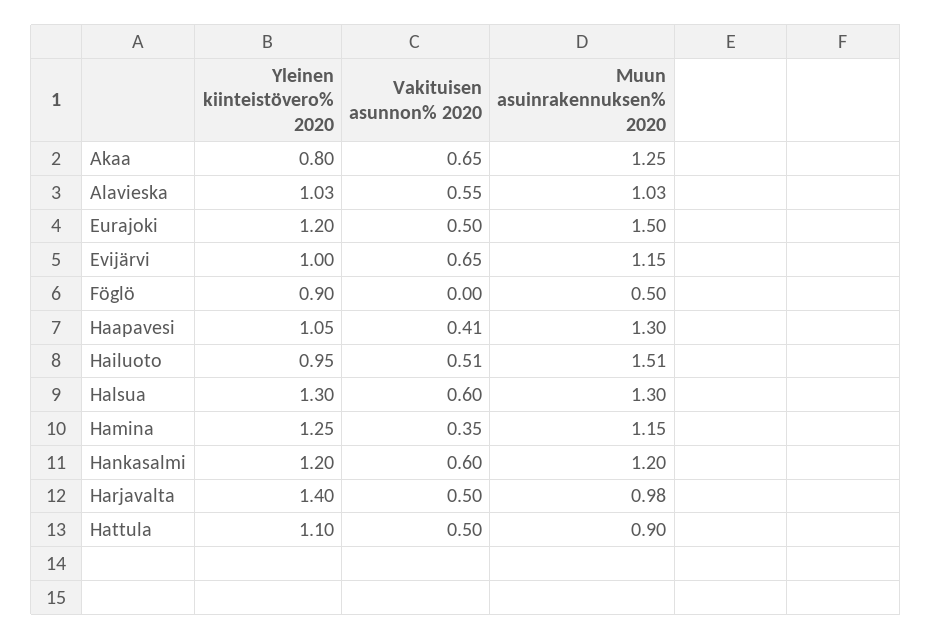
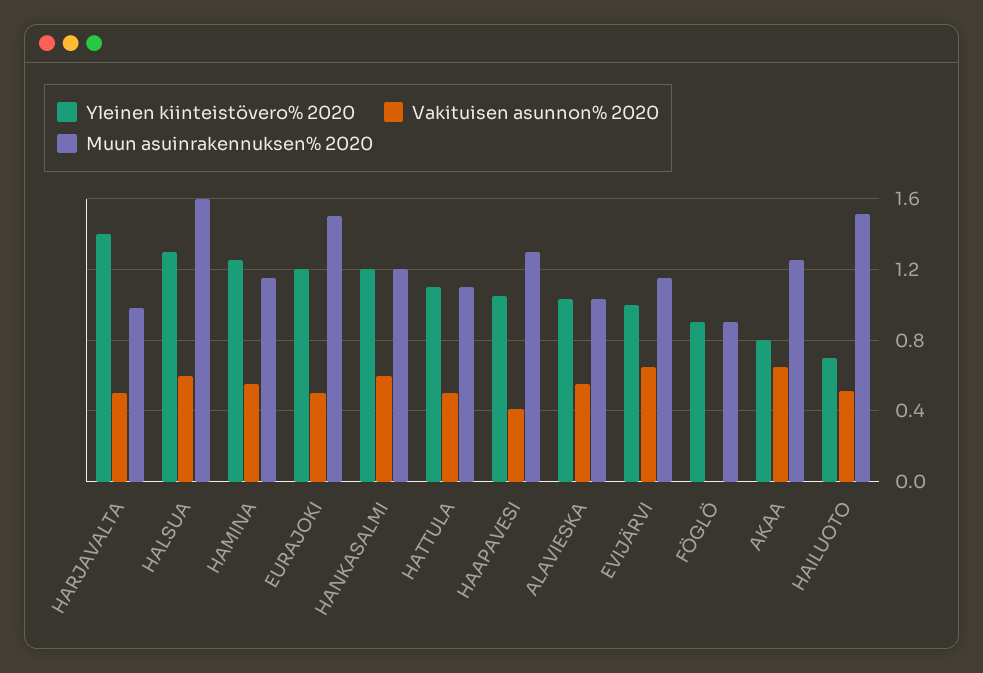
  {
    "Yleinen kiinteistövero% 2020": {
      "Akaa": 0.8,
      "Alavieska": 1.03,
      "Eurajoki": 1.2,
      "Evijärvi": 1,
      "Föglö": 0.9,
      "Haapavesi": 1.05,
-     "Hailuoto": 0.95,
+     "Hailuoto": 0.7,
      "Halsua": 1.3,
      "Hamina": 1.25,
      "Hankasalmi": 1.2,
      "Harjavalta": 1.4,
      "Hattula": 1.1
    },
    "Vakituisen asunnon% 2020": {
      "Akaa": 0.65,
      "Alavieska": 0.55,
      "Eurajoki": 0.5,
      "Evijärvi": 0.65,
      "Föglö": 0,
      "Haapavesi": 0.41,
      "Hailuoto": 0.51,
      "Halsua": 0.6,
-     "Hamina": 0.35,
+     "Hamina": 0.55,
      "Hankasalmi": 0.6,
      "Harjavalta": 0.5,
      "Hattula": 0.5
    },
    "Muun asuinrakennuksen% 2020": {
      "Akaa": 1.25,
      "Alavieska": 1.03,
      "Eurajoki": 1.5,
      "Evijärvi": 1.15,
-     "Föglö": 0.5,
+     "Föglö": 0.9,
      "Haapavesi": 1.3,
      "Hailuoto": 1.51,
-     "Halsua": 1.3,
+     "Halsua": 1.6,
      "Hamina": 1.15,
      "Hankasalmi": 1.2,
      "Harjavalta": 0.98,
-     "Hattula": 0.9
+     "Hattula": 1.1
    }
  }

